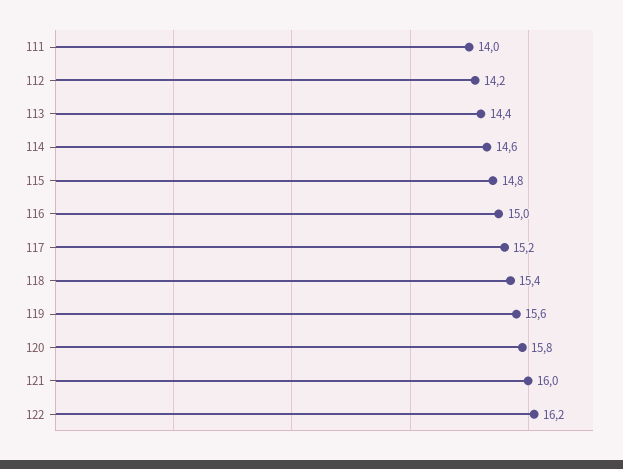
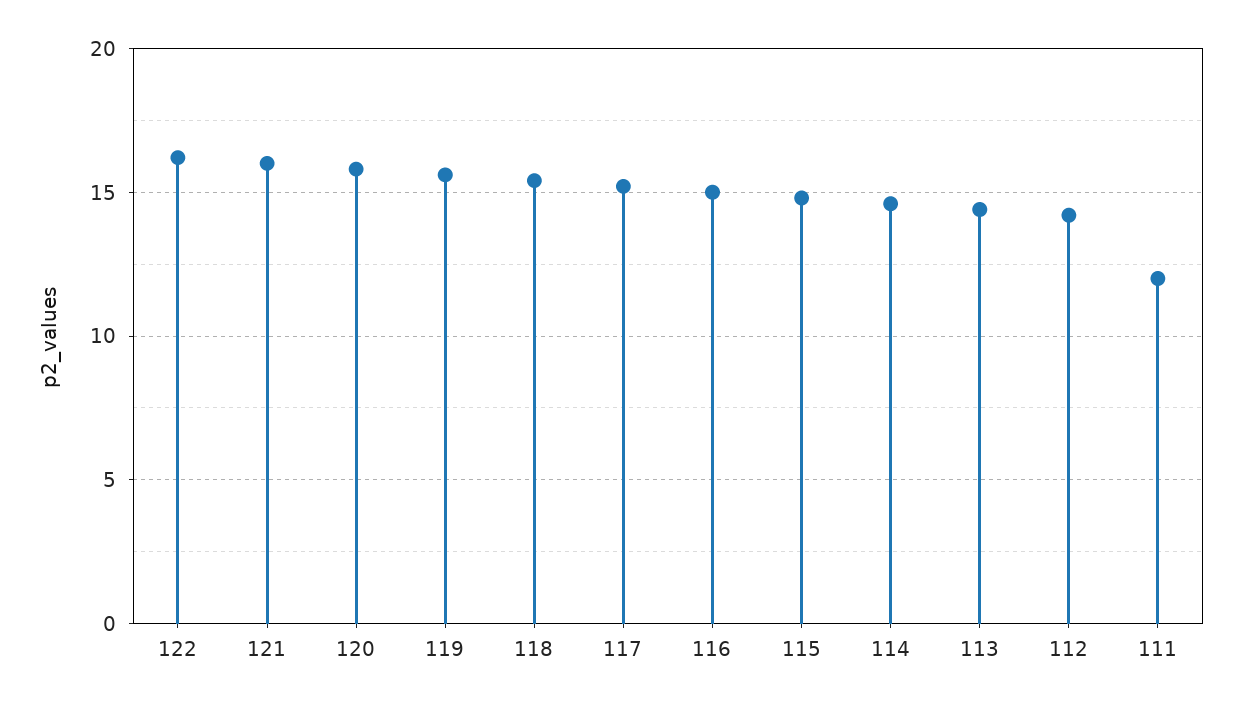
  {
-   "111": 14,
+   "111": 12,
    "112": 14.2,
    "113": 14.4,
    "114": 14.6,
    "115": 14.8,
    "116": 15,
    "117": 15.2,
    "118": 15.4,
    "119": 15.6,
    "120": 15.8,
    "121": 16,
    "122": 16.2
  }

